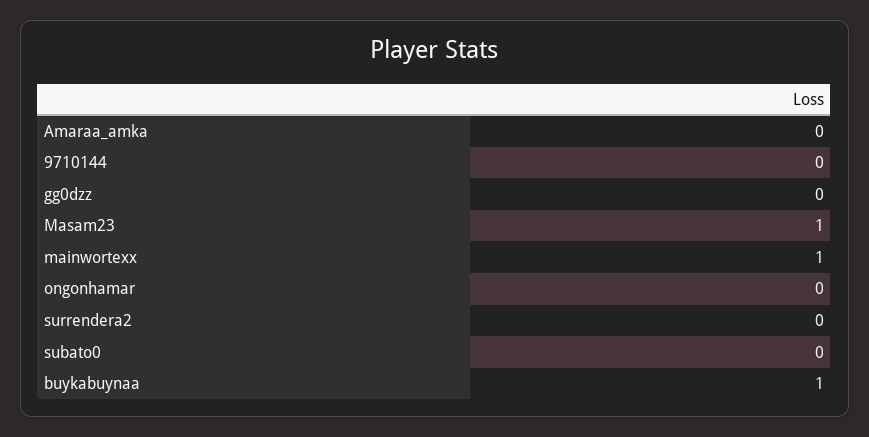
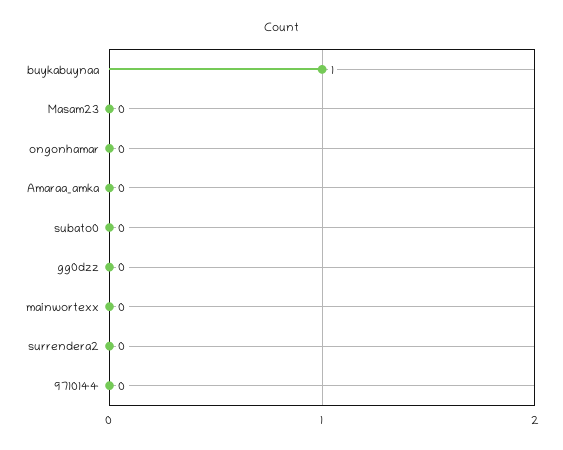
  {
    "Amaraa_amka": 0,
    "9710144": 0,
    "gg0dzz": 0,
-   "Masam23": 1,
+   "Masam23": 0,
-   "mainwortexx": 1,
+   "mainwortexx": 0,
    "ongonhamar": 0,
    "surrendera2": 0,
    "subato0": 0,
    "buykabuynaa": 1
  }

